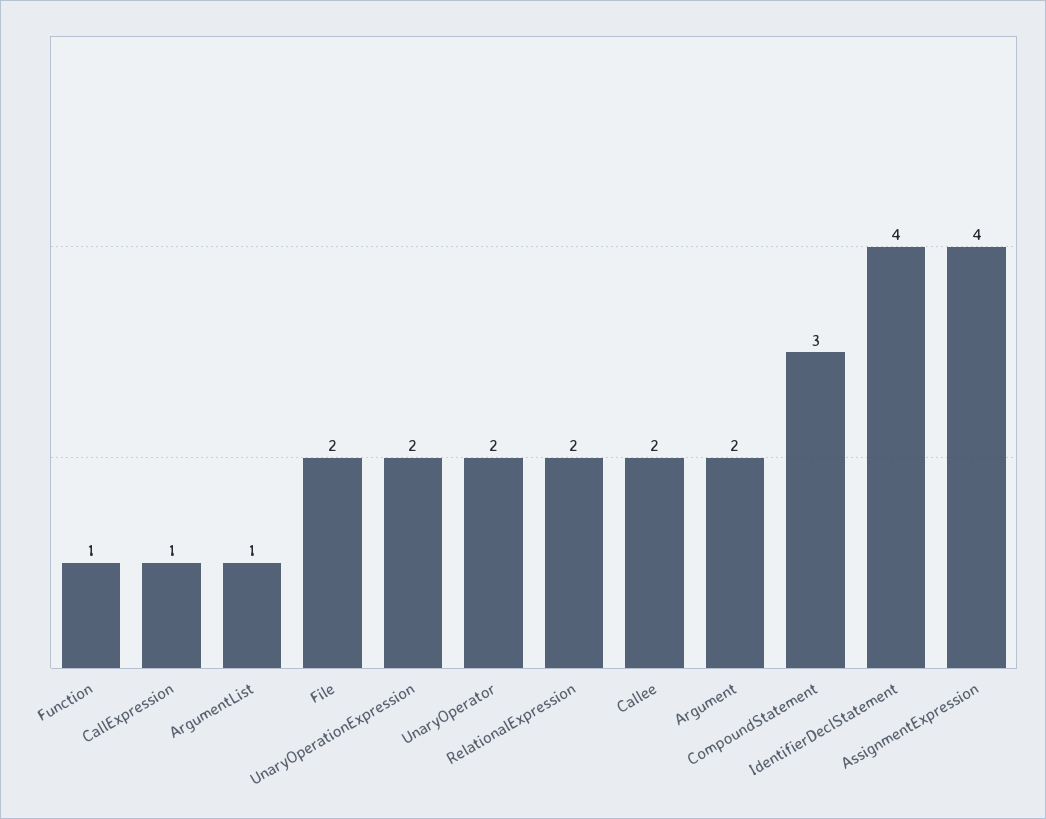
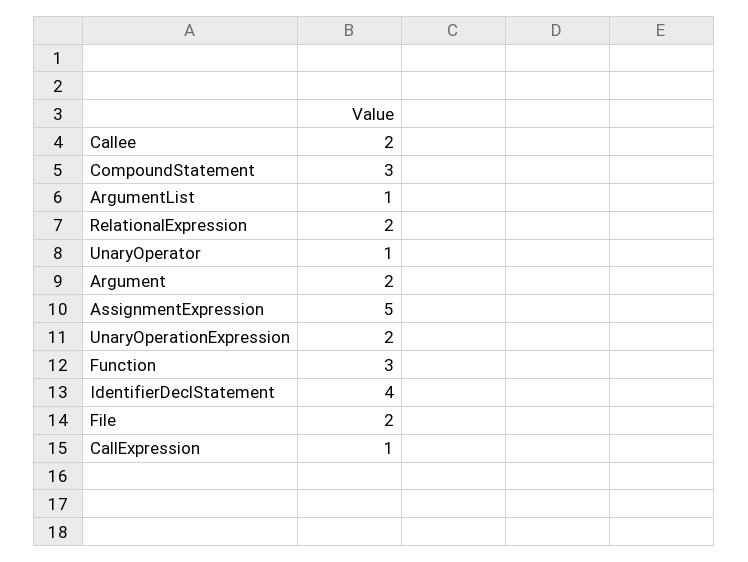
  {
-   "Function": 1,
+   "Function": 3,
    "CallExpression": 1,
    "ArgumentList": 1,
    "File": 2,
    "UnaryOperationExpression": 2,
-   "UnaryOperator": 2,
+   "UnaryOperator": 1,
    "RelationalExpression": 2,
    "Callee": 2,
    "Argument": 2,
    "CompoundStatement": 3,
    "IdentifierDeclStatement": 4,
-   "AssignmentExpression": 4
+   "AssignmentExpression": 5
  }

